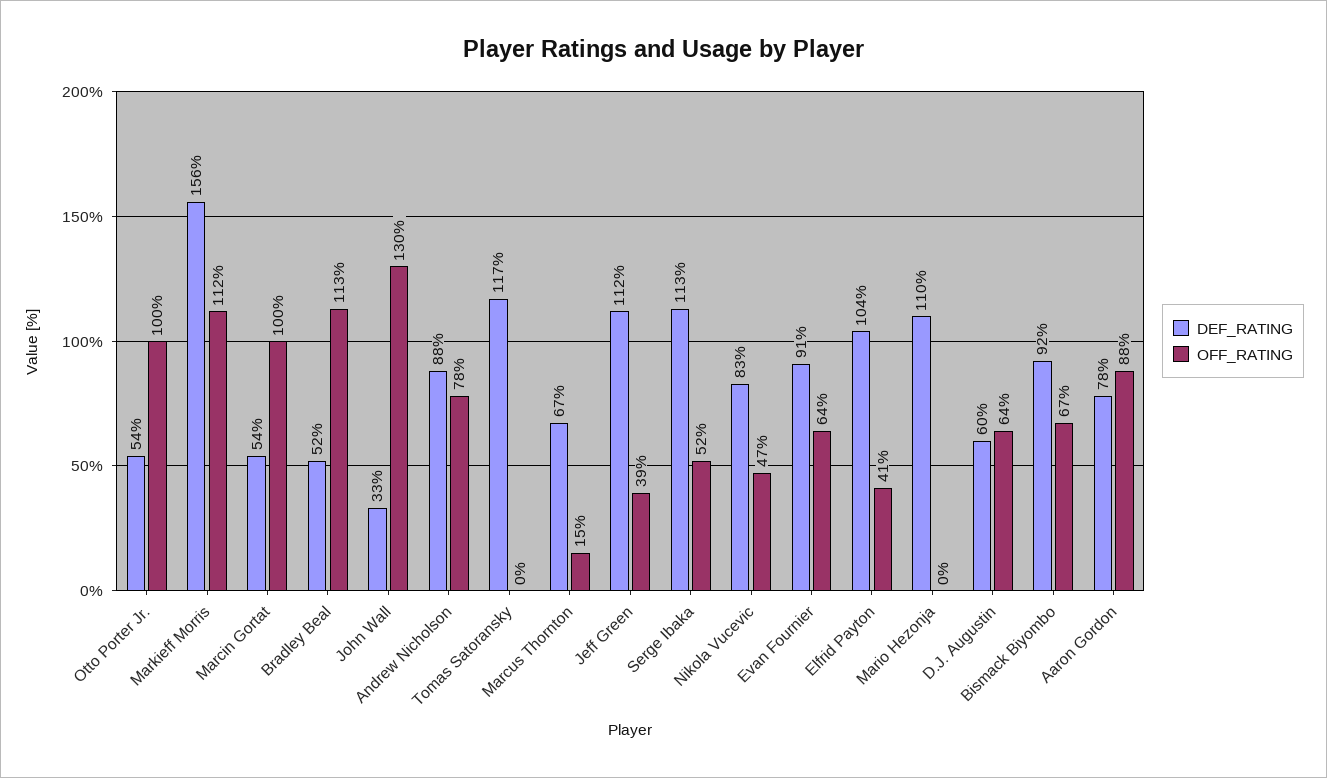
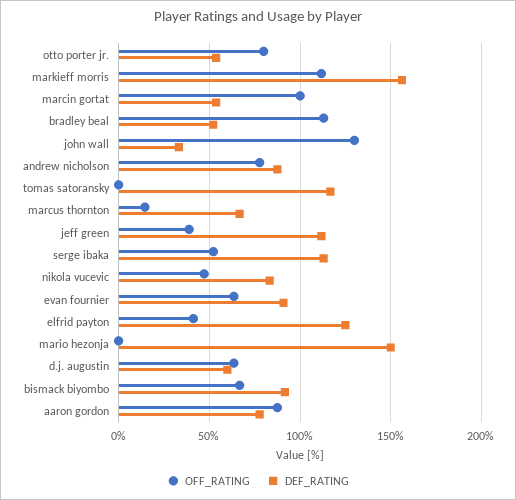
  {
    "DEF_RATING": {
      "Otto Porter Jr.": 54,
      "Markieff Morris": 156,
      "Marcin Gortat": 54,
      "Bradley Beal": 52,
      "John Wall": 33,
      "Andrew Nicholson": 88,
      "Tomas Satoransky": 117,
      "Marcus Thornton": 67,
      "Jeff Green": 112,
      "Serge Ibaka": 113,
      "Nikola Vucevic": 83,
      "Evan Fournier": 91,
-     "Elfrid Payton": 104,
+     "Elfrid Payton": 125,
-     "Mario Hezonja": 110,
+     "Mario Hezonja": 150,
      "D.J. Augustin": 60,
      "Bismack Biyombo": 92,
      "Aaron Gordon": 78
    },
    "OFF_RATING": {
-     "Otto Porter Jr.": 100,
+     "Otto Porter Jr.": 80,
      "Markieff Morris": 112,
      "Marcin Gortat": 100,
      "Bradley Beal": 113,
      "John Wall": 130,
      "Andrew Nicholson": 78,
      "Tomas Satoransky": 0,
      "Marcus Thornton": 15,
      "Jeff Green": 39,
      "Serge Ibaka": 52,
      "Nikola Vucevic": 47,
      "Evan Fournier": 64,
      "Elfrid Payton": 41,
      "Mario Hezonja": 0,
      "D.J. Augustin": 64,
      "Bismack Biyombo": 67,
      "Aaron Gordon": 88
    }
  }

